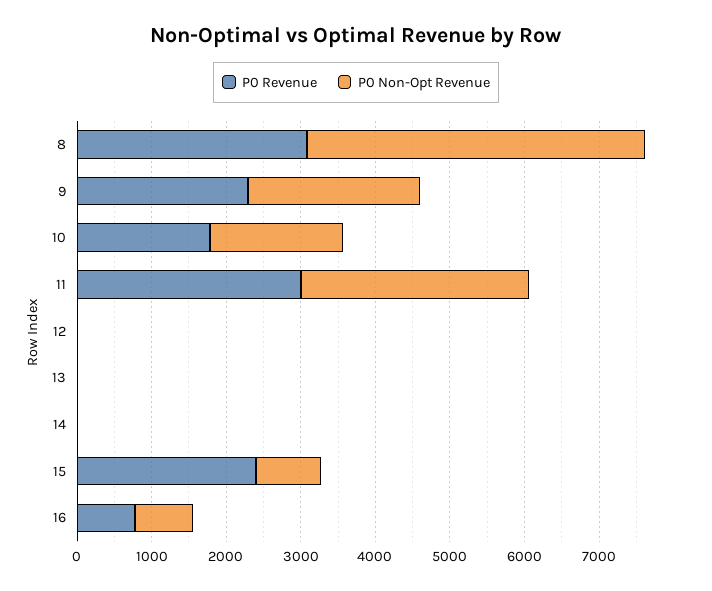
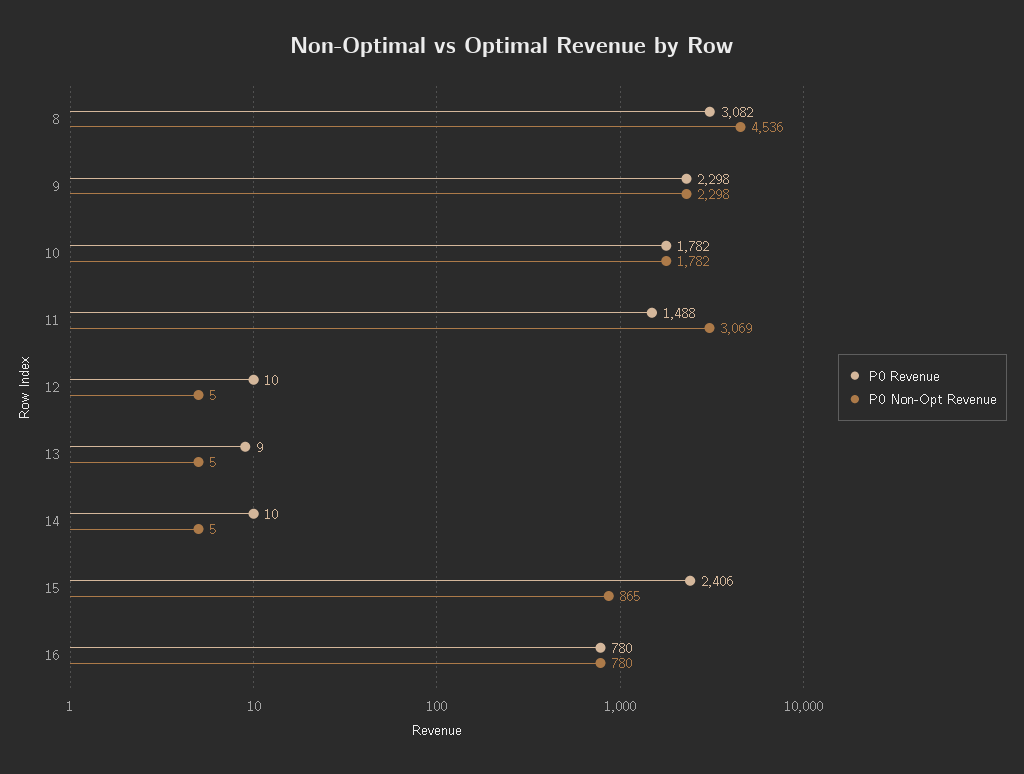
  {
    "P0 Revenue": {
      "8": 3082,
      "9": 2298,
      "10": 1782,
-     "11": 3000,
+     "11": 1488,
      "12": 10,
      "13": 9,
      "14": 10,
      "15": 2406,
      "16": 780
    },
    "P0 Non-Opt Revenue": {
      "8": 4536,
      "9": 2298,
      "10": 1782,
      "11": 3069,
      "12": 5,
      "13": 5,
      "14": 5,
      "15": 865,
      "16": 780
    }
  }

